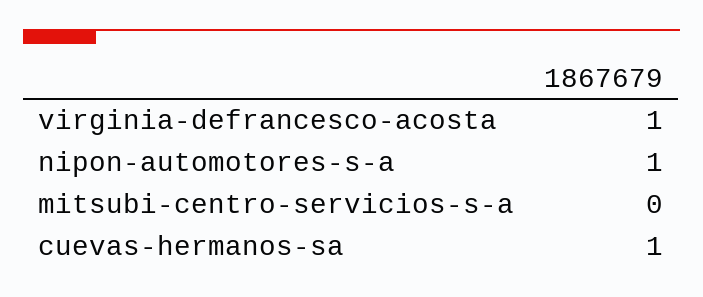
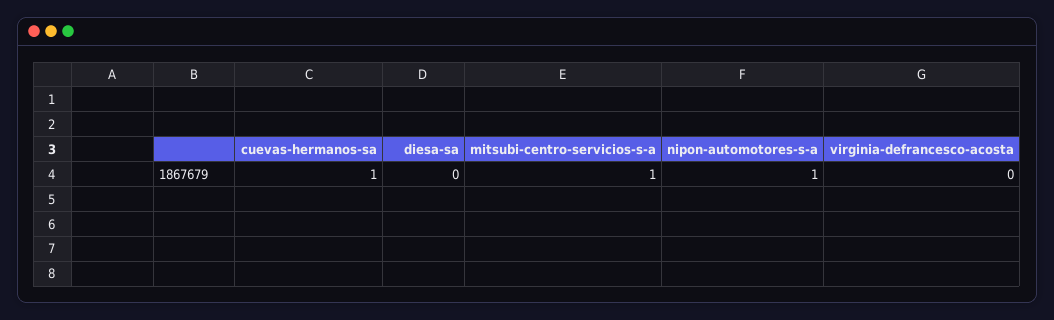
  {
-   "virginia-defrancesco-acosta": 1,
+   "virginia-defrancesco-acosta": 0,
    "nipon-automotores-s-a": 1,
-   "mitsubi-centro-servicios-s-a": 0,
+   "mitsubi-centro-servicios-s-a": 1,
-   "cuevas-hermanos-sa": 1
+   "cuevas-hermanos-sa": 1,
+   "diesa-sa": 0
  }

